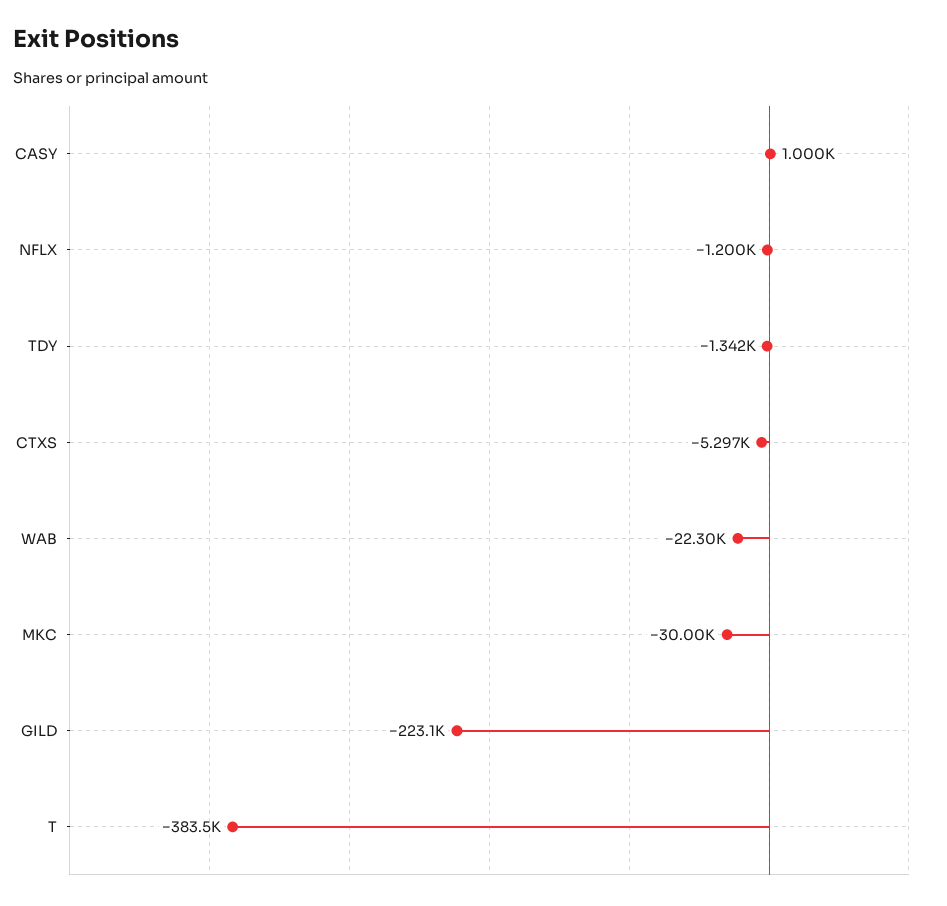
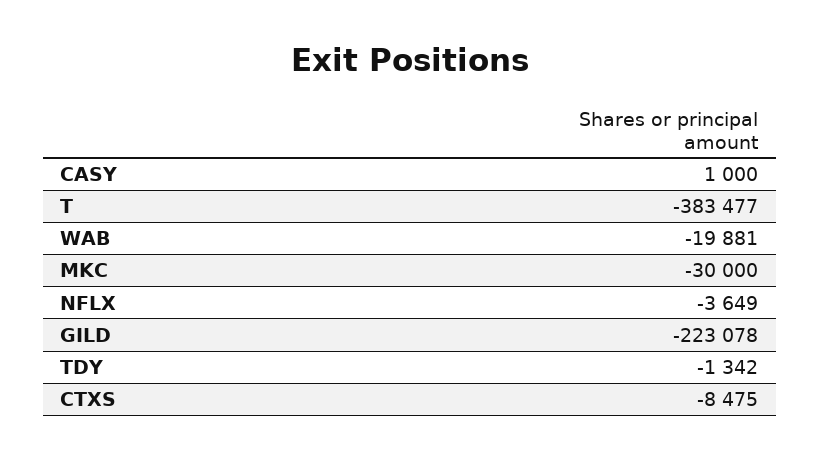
  {
    "CASY": 1000,
-   "NFLX": -1200,
+   "NFLX": -3649,
    "TDY": -1342,
-   "CTXS": -5297,
+   "CTXS": -8475,
-   "WAB": -22300,
+   "WAB": -19881,
    "MKC": -30000,
    "GILD": -223078,
    "T": -383477
  }

